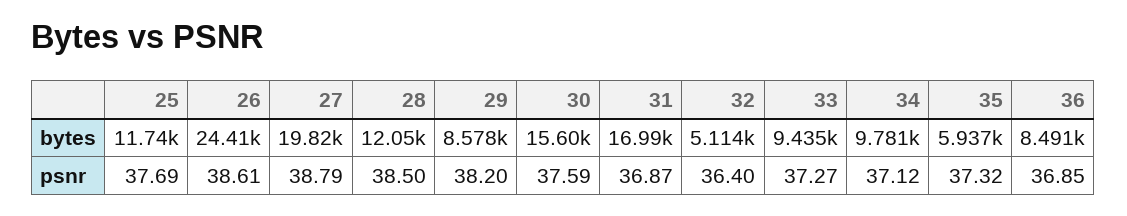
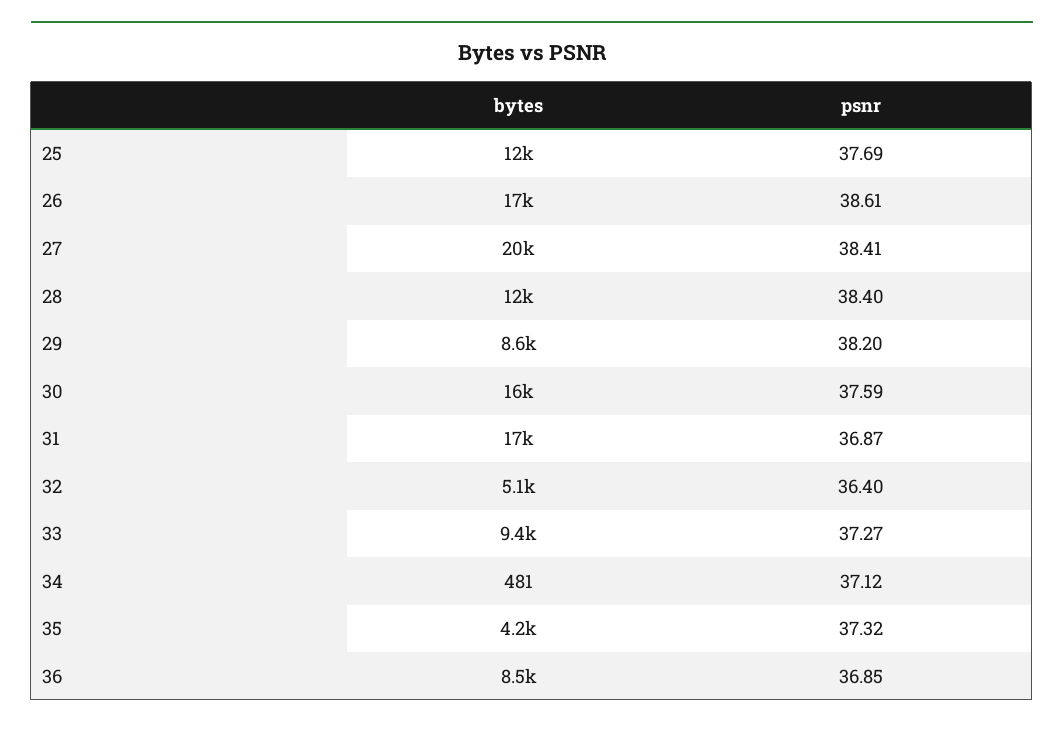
  {
    "25": {
      "bytes": 11740,
      "psnr": 37.69
    },
    "26": {
-     "bytes": 24410,
+     "bytes": 17000,
      "psnr": 38.61
    },
    "27": {
      "bytes": 19820,
-     "psnr": 38.79
+     "psnr": 38.41
    },
    "28": {
      "bytes": 12050,
-     "psnr": 38.5
+     "psnr": 38.4
    },
    "29": {
      "bytes": 8578,
      "psnr": 38.2
    },
    "30": {
      "bytes": 15600,
      "psnr": 37.59
    },
    "31": {
      "bytes": 16990,
      "psnr": 36.87
    },
    "32": {
      "bytes": 5114,
      "psnr": 36.4
    },
    "33": {
      "bytes": 9435,
      "psnr": 37.27
    },
    "34": {
-     "bytes": 9781,
+     "bytes": 481,
      "psnr": 37.12
    },
    "35": {
-     "bytes": 5937,
+     "bytes": 4200,
      "psnr": 37.32
    },
    "36": {
      "bytes": 8491,
      "psnr": 36.85
    }
  }

